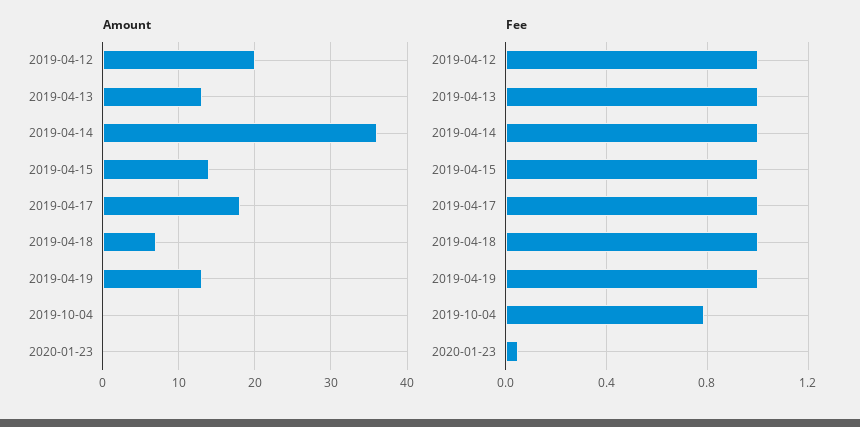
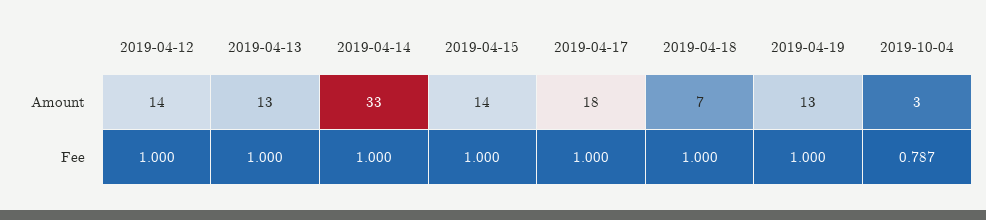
  {
    "Amount": {
-     "2019-04-12": 20,
+     "2019-04-12": 14,
      "2019-04-13": 13,
-     "2019-04-14": 36,
+     "2019-04-14": 33,
      "2019-04-15": 14,
      "2019-04-17": 18,
      "2019-04-18": 7,
      "2019-04-19": 13,
-     "2019-10-04": 0,
+     "2019-10-04": 3
-     "2020-01-23": 0
    },
    "Fee": {
      "2019-04-12": 1,
      "2019-04-13": 1,
      "2019-04-14": 1,
      "2019-04-15": 1,
      "2019-04-17": 1,
      "2019-04-18": 1,
      "2019-04-19": 1,
-     "2019-10-04": 0.787,
+     "2019-10-04": 0.787
-     "2020-01-23": 0.05
    }
  }

